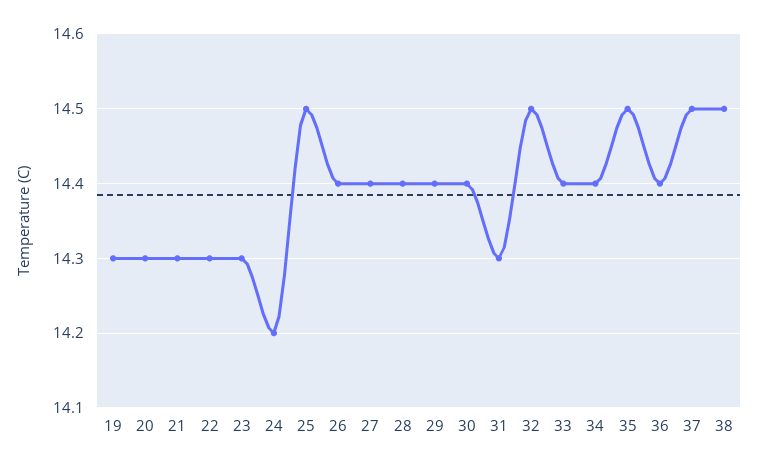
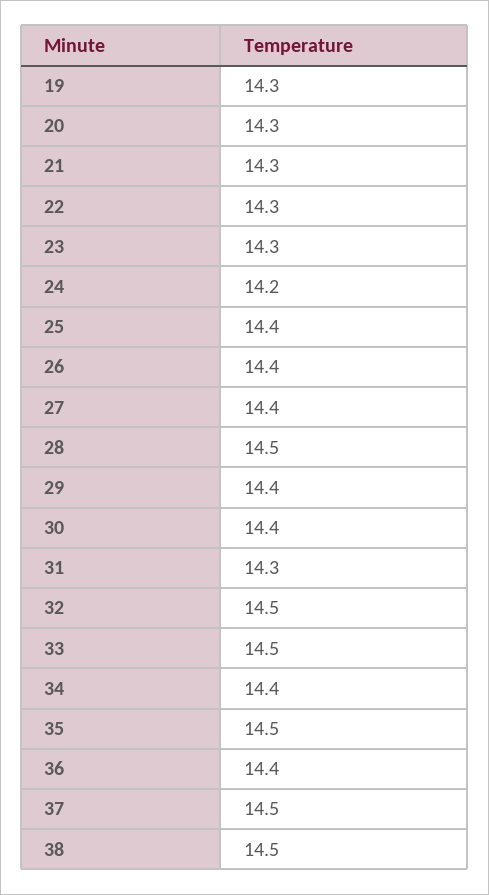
  {
    "19": 14.3,
    "20": 14.3,
    "21": 14.3,
    "22": 14.3,
    "23": 14.3,
    "24": 14.2,
-   "25": 14.5,
+   "25": 14.4,
    "26": 14.4,
    "27": 14.4,
-   "28": 14.4,
+   "28": 14.5,
    "29": 14.4,
    "30": 14.4,
    "31": 14.3,
    "32": 14.5,
-   "33": 14.4,
+   "33": 14.5,
    "34": 14.4,
    "35": 14.5,
    "36": 14.4,
    "37": 14.5,
    "38": 14.5
  }

